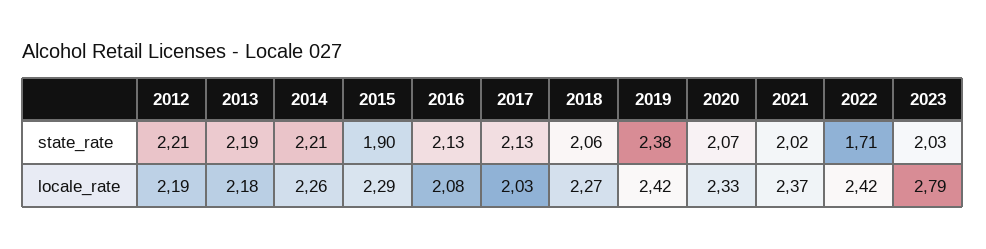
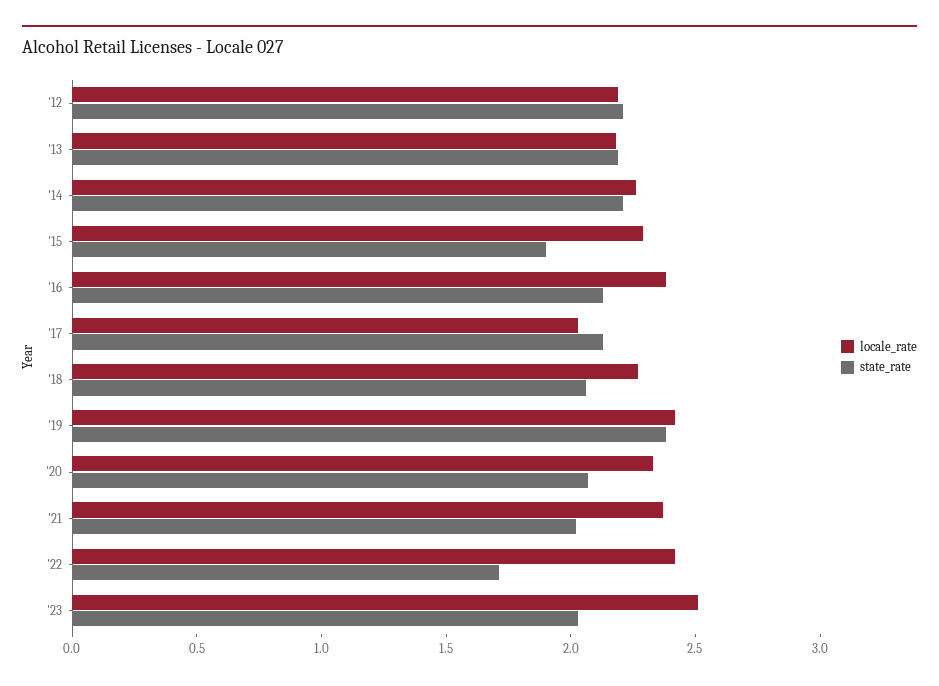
  {
    "state_rate": {
      "2012": 2.21,
      "2013": 2.19,
      "2014": 2.21,
      "2015": 1.9,
      "2016": 2.13,
      "2017": 2.13,
      "2018": 2.06,
      "2019": 2.38,
      "2020": 2.07,
      "2021": 2.02,
      "2022": 1.71,
      "2023": 2.03
    },
    "locale_rate": {
      "2012": 2.19,
      "2013": 2.18,
      "2014": 2.26,
      "2015": 2.29,
-     "2016": 2.08,
+     "2016": 2.4,
      "2017": 2.03,
      "2018": 2.27,
      "2019": 2.42,
      "2020": 2.33,
      "2021": 2.37,
      "2022": 2.42,
-     "2023": 2.79
+     "2023": 2.5
    }
  }

